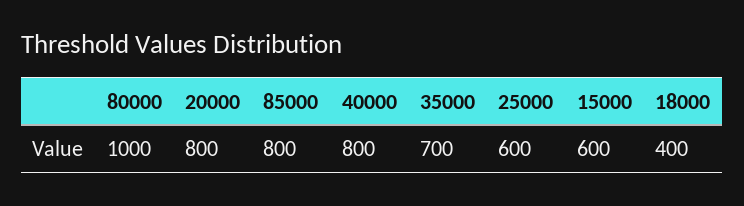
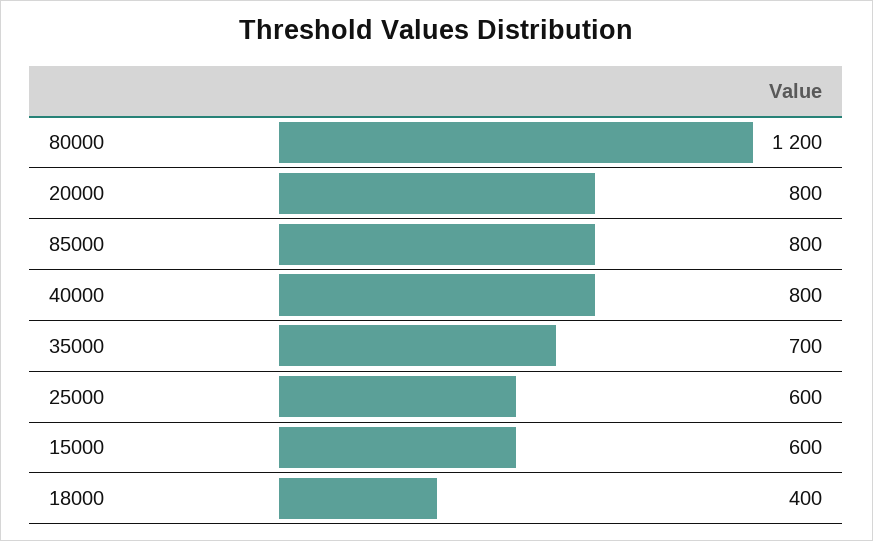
  {
-   "80000": 1000,
+   "80000": 1200,
    "20000": 800,
    "85000": 800,
    "40000": 800,
    "35000": 700,
    "25000": 600,
    "15000": 600,
    "18000": 400
  }

